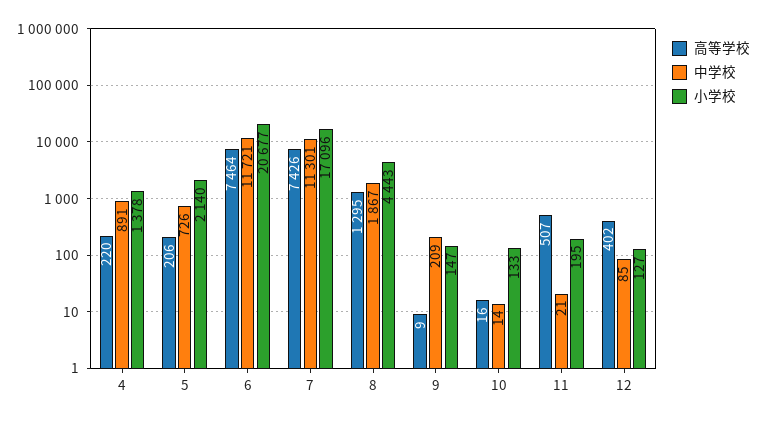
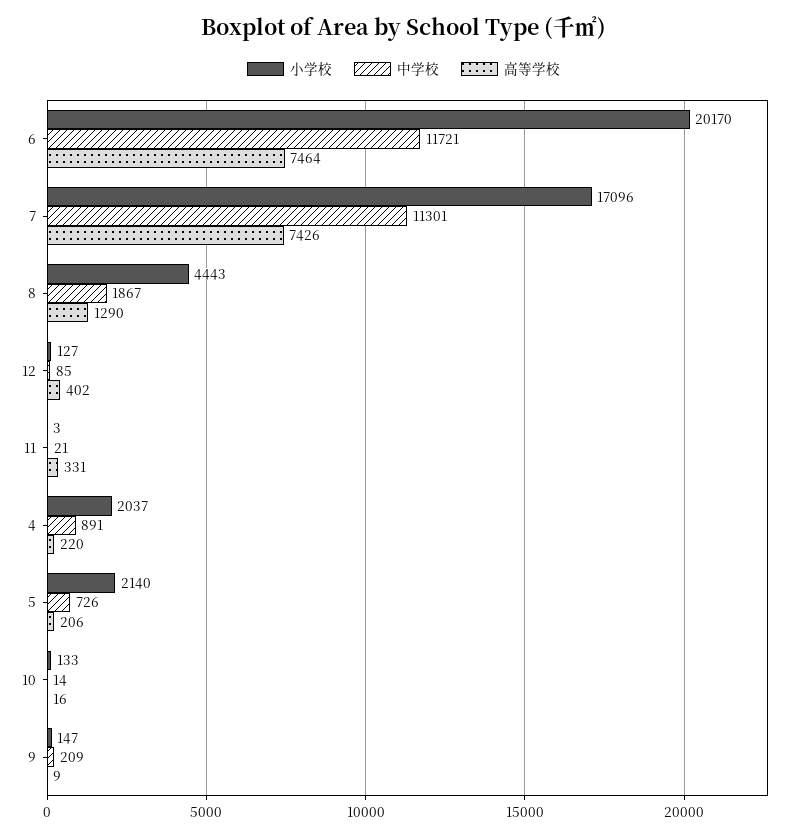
  {
    "高等学校": {
      "4": 220,
      "5": 206,
      "6": 7464,
      "7": 7426,
-     "8": 1295,
+     "8": 1290,
      "9": 9,
      "10": 16,
-     "11": 507,
+     "11": 331,
      "12": 402
    },
    "中学校": {
      "4": 891,
      "5": 726,
      "6": 11721,
      "7": 11301,
      "8": 1867,
      "9": 209,
      "10": 14,
      "11": 21,
      "12": 85
    },
    "小学校": {
-     "4": 1378,
+     "4": 2037,
      "5": 2140,
-     "6": 20677,
+     "6": 20170,
      "7": 17096,
      "8": 4443,
      "9": 147,
      "10": 133,
-     "11": 195,
+     "11": 3,
      "12": 127
    }
  }

